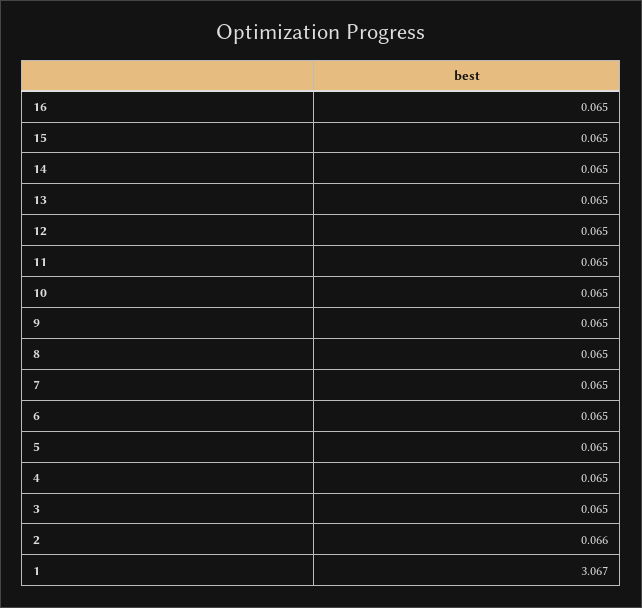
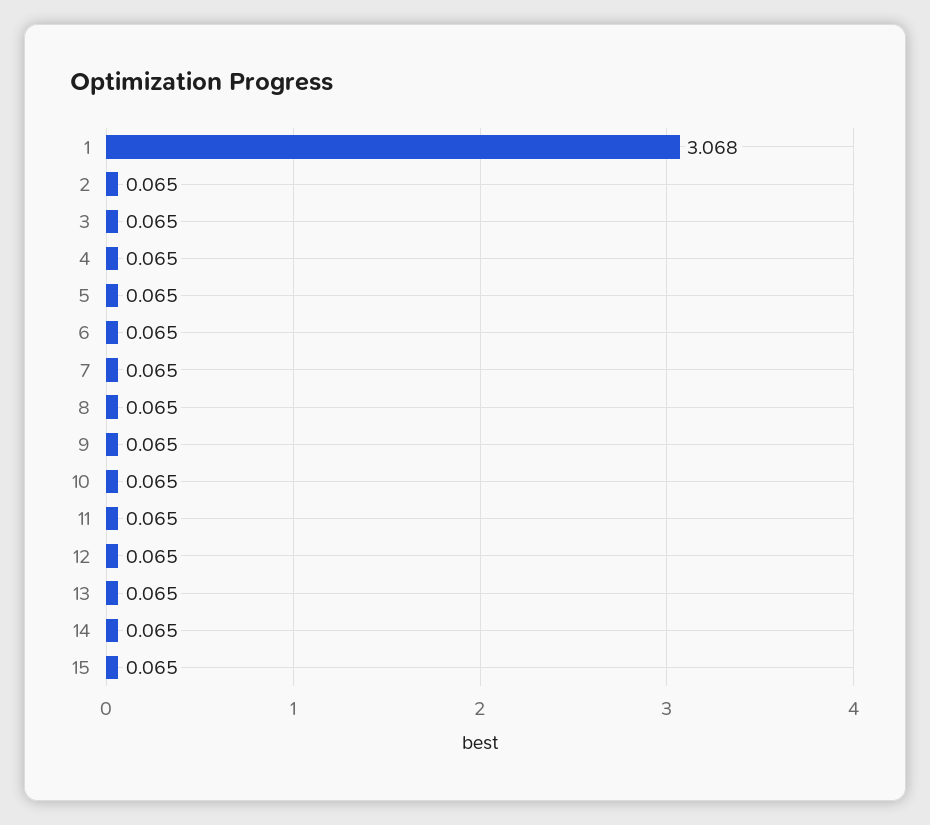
  {
-   "16": 0.065,
    "15": 0.065,
    "14": 0.065,
    "13": 0.065,
    "12": 0.065,
    "11": 0.065,
    "10": 0.065,
    "9": 0.065,
    "8": 0.065,
    "7": 0.065,
    "6": 0.065,
    "5": 0.065,
    "4": 0.065,
    "3": 0.065,
-   "2": 0.066,
+   "2": 0.065,
-   "1": 3.067
+   "1": 3.068
  }

